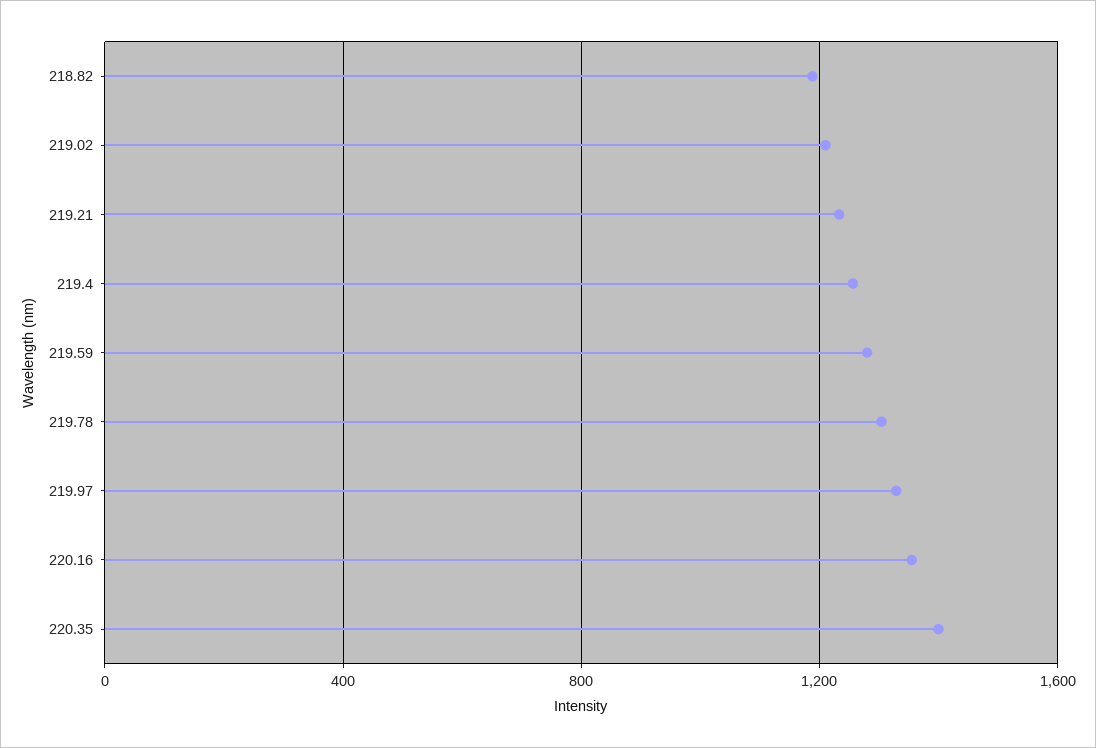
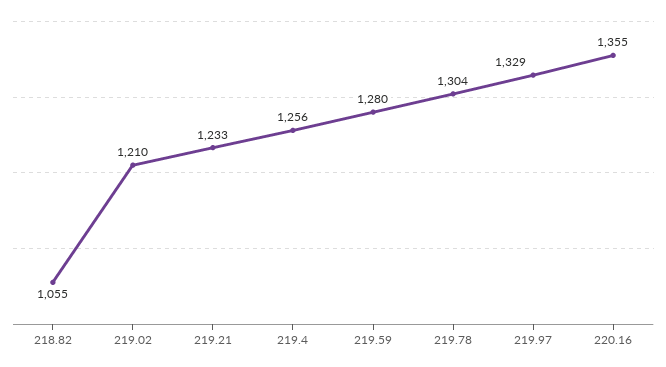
  {
-   "218.82": 1200,
+   "218.82": 1055,
    "219.02": 1210,
    "219.21": 1233,
    "219.4": 1256,
    "219.59": 1280,
    "219.78": 1304,
    "219.97": 1329,
-   "220.16": 1355,
+   "220.16": 1355
-   "220.35": 1400
  }

